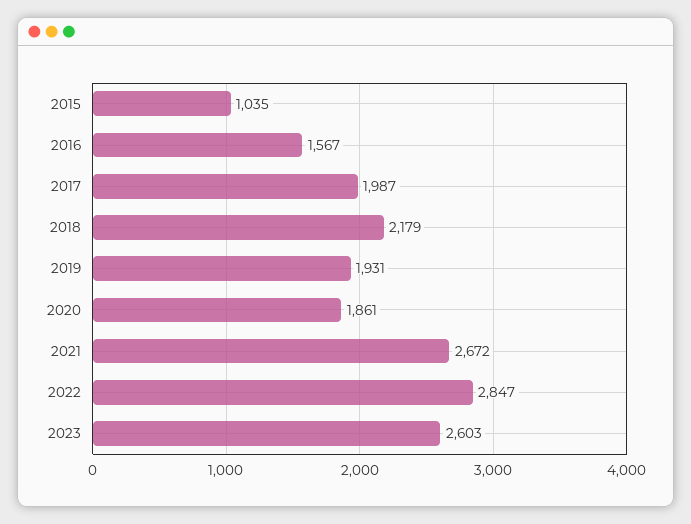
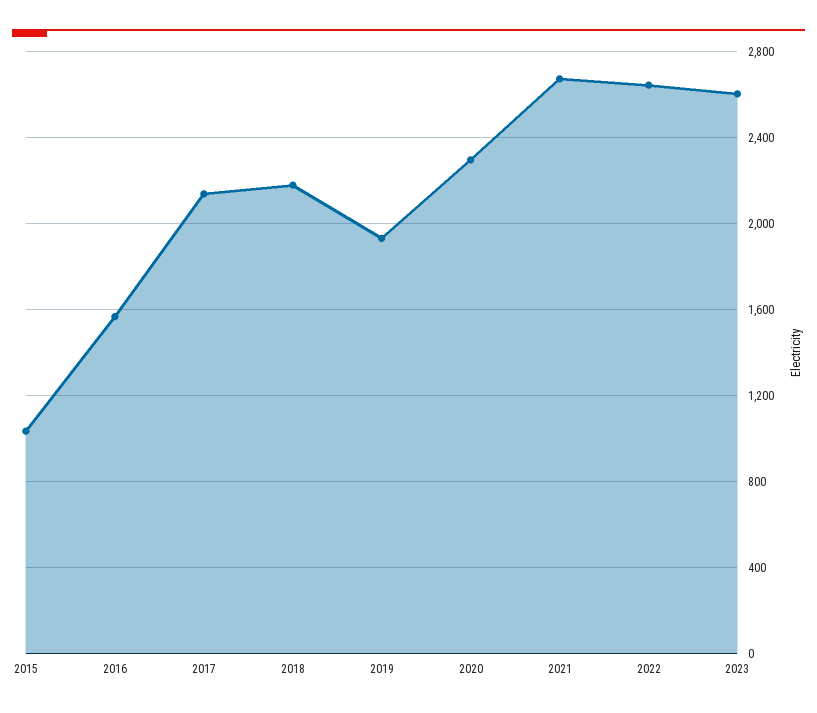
  {
    "2015": 1035,
    "2016": 1567,
-   "2017": 1987,
+   "2017": 2150,
    "2018": 2179,
    "2019": 1931,
-   "2020": 1861,
+   "2020": 2300,
    "2021": 2672,
-   "2022": 2847,
+   "2022": 2650,
    "2023": 2603
  }

